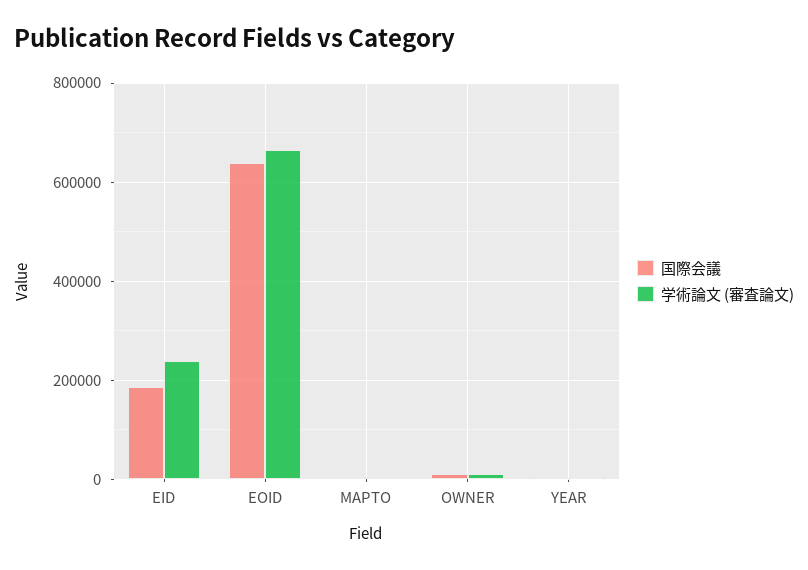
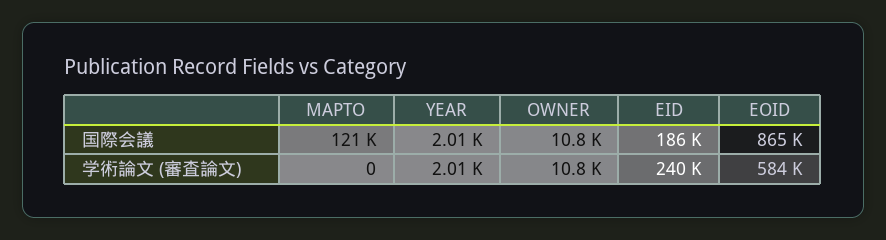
  {
    "国際会議": {
      "EID": 186000,
-     "EOID": 640000,
+     "EOID": 865000,
-     "MAPTO": 0,
+     "MAPTO": 121000,
      "OWNER": 10800,
      "YEAR": 2010
    },
    "学術論文 (審査論文)": {
      "EID": 240000,
-     "EOID": 660000,
+     "EOID": 584000,
      "MAPTO": 0,
      "OWNER": 10800,
      "YEAR": 2010
    }
  }

